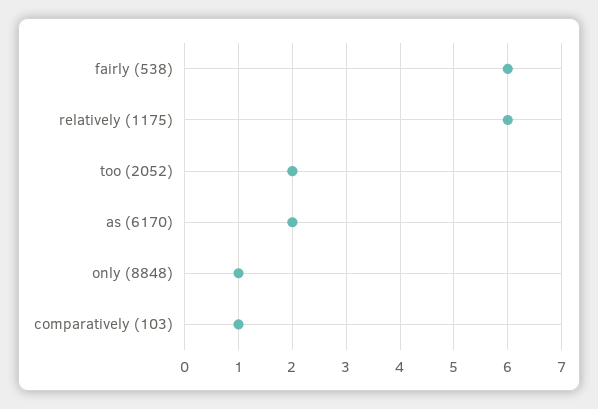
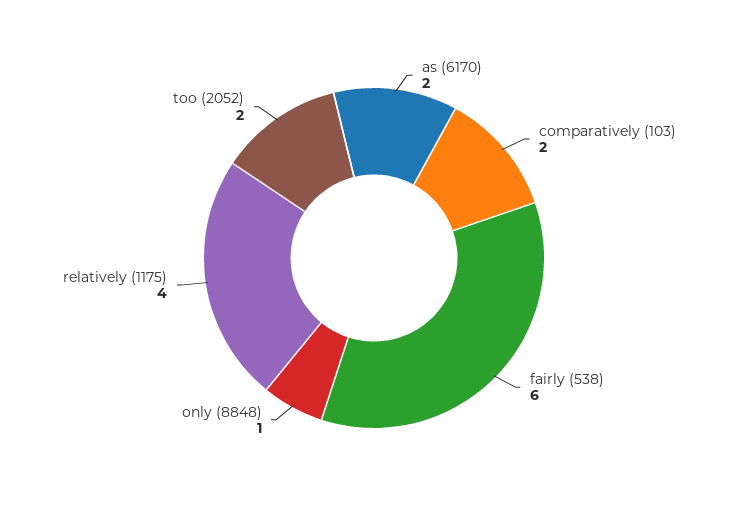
  {
    "fairly (538)": 6,
-   "relatively (1175)": 6,
+   "relatively (1175)": 4,
    "too (2052)": 2,
    "as (6170)": 2,
    "only (8848)": 1,
-   "comparatively (103)": 1
+   "comparatively (103)": 2
  }

